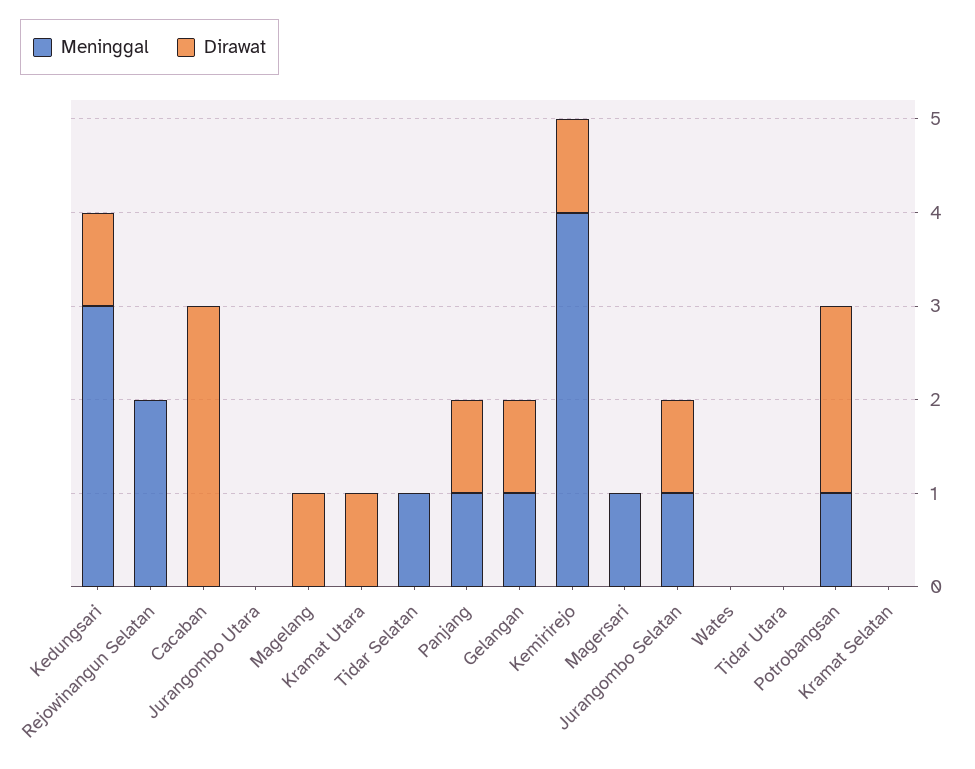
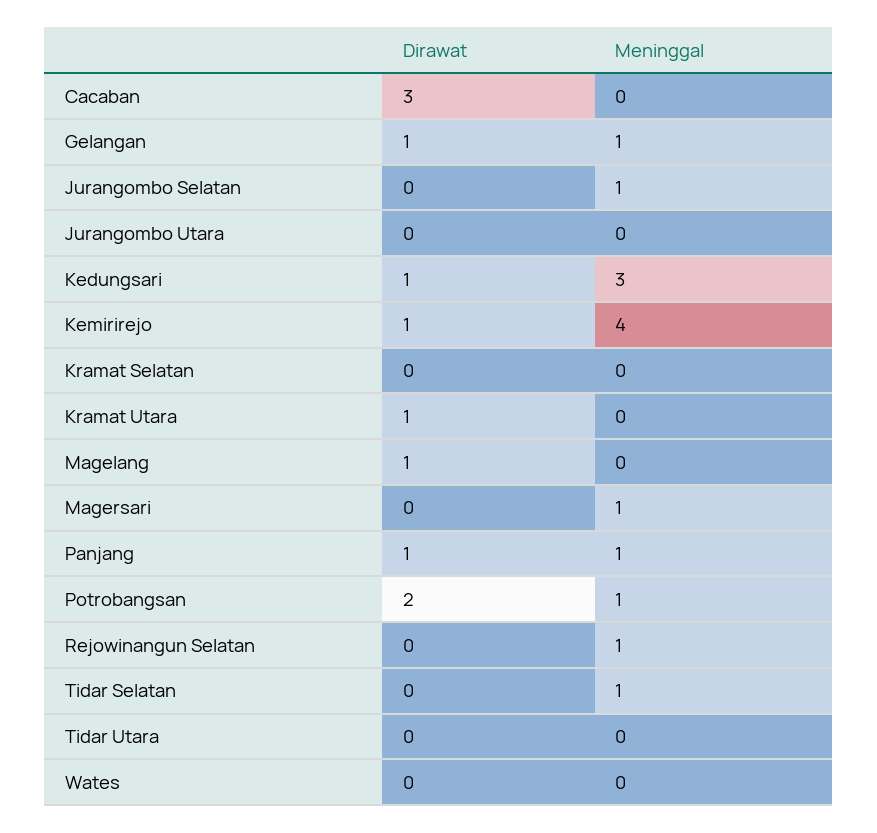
  {
    "Meninggal": {
      "Kedungsari": 3,
-     "Rejowinangun Selatan": 2,
+     "Rejowinangun Selatan": 1,
      "Cacaban": 0,
      "Jurangombo Utara": 0,
      "Magelang": 0,
      "Kramat Utara": 0,
      "Tidar Selatan": 1,
      "Panjang": 1,
      "Gelangan": 1,
      "Kemirirejo": 4,
      "Magersari": 1,
      "Jurangombo Selatan": 1,
      "Wates": 0,
      "Tidar Utara": 0,
      "Potrobangsan": 1,
      "Kramat Selatan": 0
    },
    "Dirawat": {
      "Kedungsari": 1,
      "Rejowinangun Selatan": 0,
      "Cacaban": 3,
      "Jurangombo Utara": 0,
      "Magelang": 1,
      "Kramat Utara": 1,
      "Tidar Selatan": 0,
      "Panjang": 1,
      "Gelangan": 1,
      "Kemirirejo": 1,
      "Magersari": 0,
-     "Jurangombo Selatan": 1,
+     "Jurangombo Selatan": 0,
      "Wates": 0,
      "Tidar Utara": 0,
      "Potrobangsan": 2,
      "Kramat Selatan": 0
    }
  }

